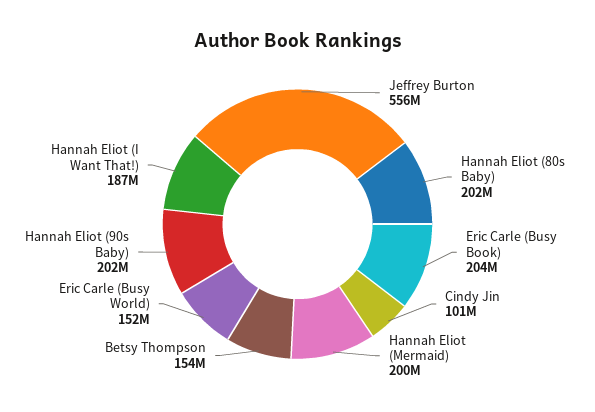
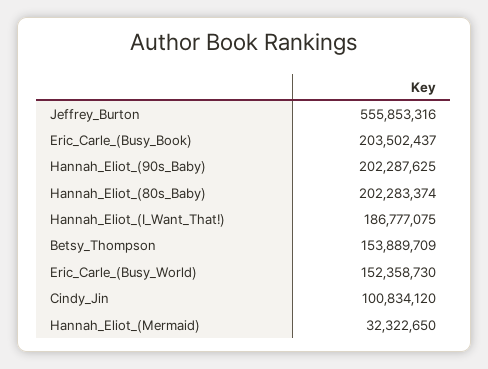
  {
    "Jeffrey Burton": 555853316,
    "Hannah Eliot (80s Baby)": 202283374,
    "Eric Carle (Busy Book)": 203502437,
    "Cindy Jin": 100834120,
-   "Hannah Eliot (Mermaid)": 200000000,
+   "Hannah Eliot (Mermaid)": 32322650,
    "Betsy Thompson": 153889709,
    "Eric Carle (Busy World)": 152358730,
    "Hannah Eliot (90s Baby)": 202287625,
    "Hannah Eliot (I Want That!)": 186777075
  }

